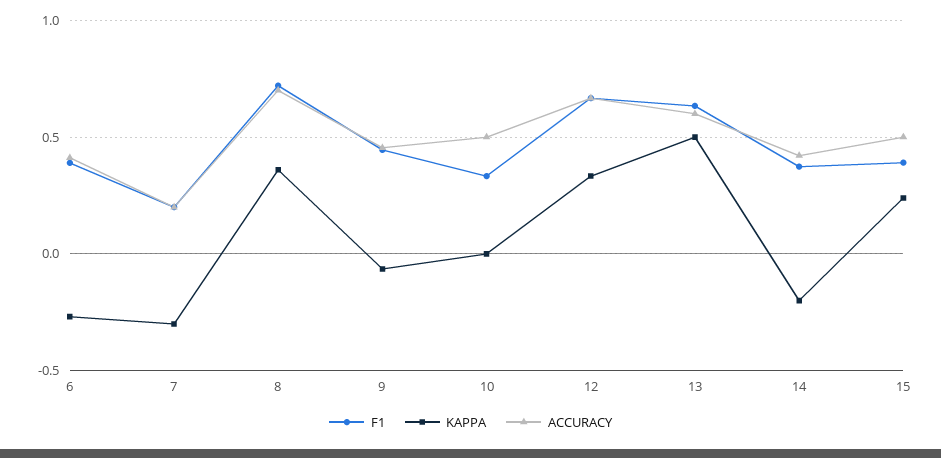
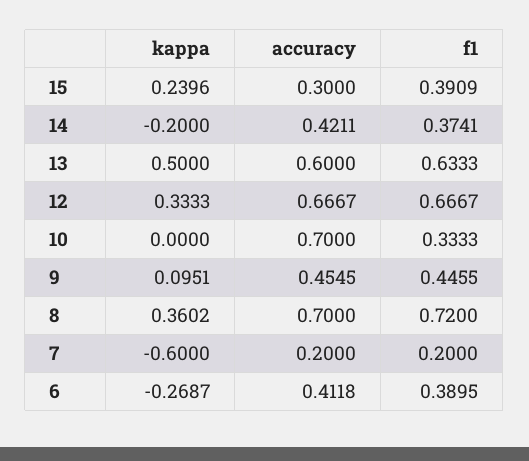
  {
    "F1": {
      "6": 0.3895,
      "7": 0.2,
      "8": 0.72,
      "9": 0.4455,
      "10": 0.3333,
      "12": 0.6667,
      "13": 0.6333,
      "14": 0.3741,
      "15": 0.3909
    },
    "KAPPA": {
      "6": -0.2687,
-     "7": -0.3,
+     "7": -0.6,
      "8": 0.3602,
-     "9": -0.05,
+     "9": 0.0951,
      "10": 0,
      "12": 0.3333,
      "13": 0.5,
      "14": -0.2,
      "15": 0.2396
    },
    "ACCURACY": {
      "6": 0.4118,
      "7": 0.2,
      "8": 0.7,
      "9": 0.4545,
-     "10": 0.5,
+     "10": 0.7,
      "12": 0.6667,
      "13": 0.6,
      "14": 0.4211,
-     "15": 0.5
+     "15": 0.3
    }
  }

